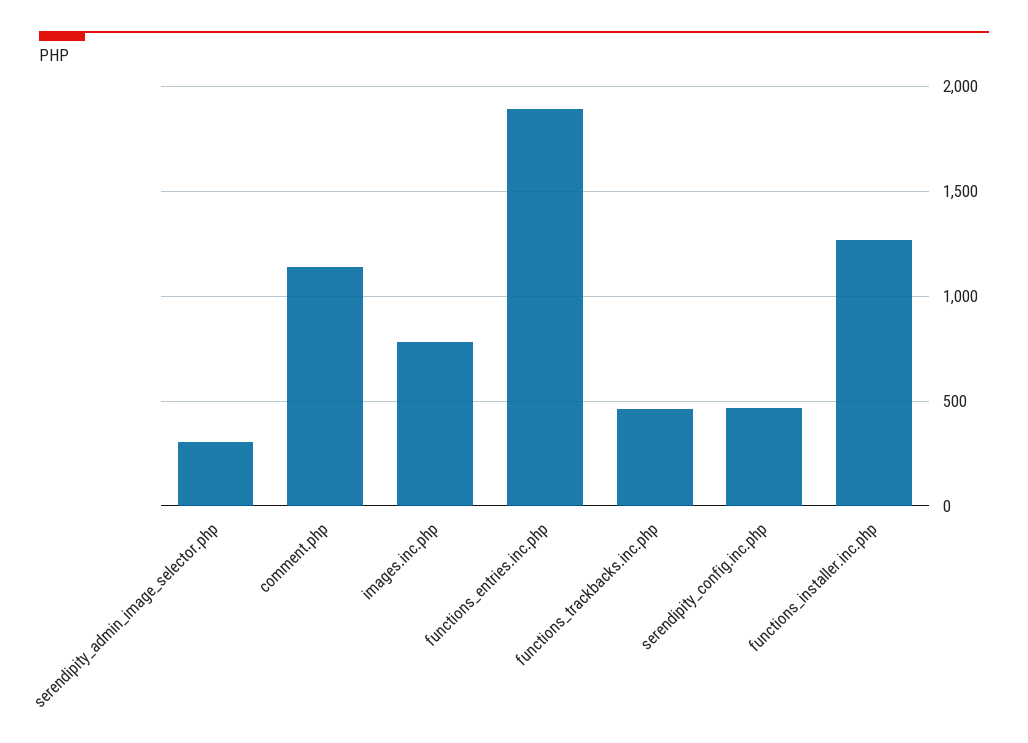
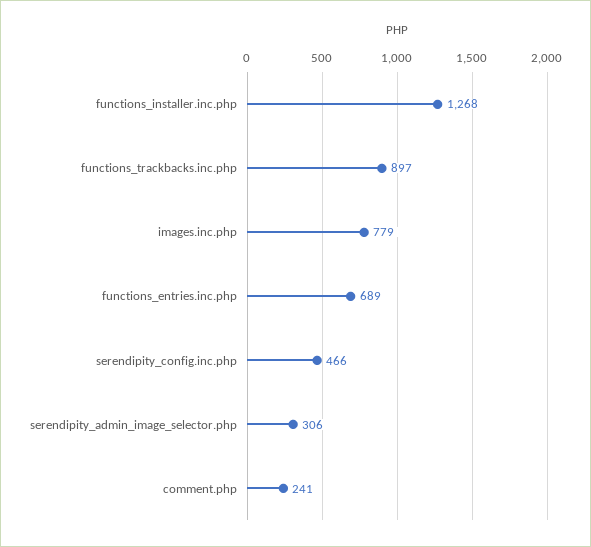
  {
    "serendipity_admin_image_selector.php": 306,
-   "comment.php": 1150,
+   "comment.php": 241,
    "images.inc.php": 779,
-   "functions_entries.inc.php": 1900,
+   "functions_entries.inc.php": 689,
-   "functions_trackbacks.inc.php": 450,
+   "functions_trackbacks.inc.php": 897,
    "serendipity_config.inc.php": 466,
    "functions_installer.inc.php": 1268
  }

